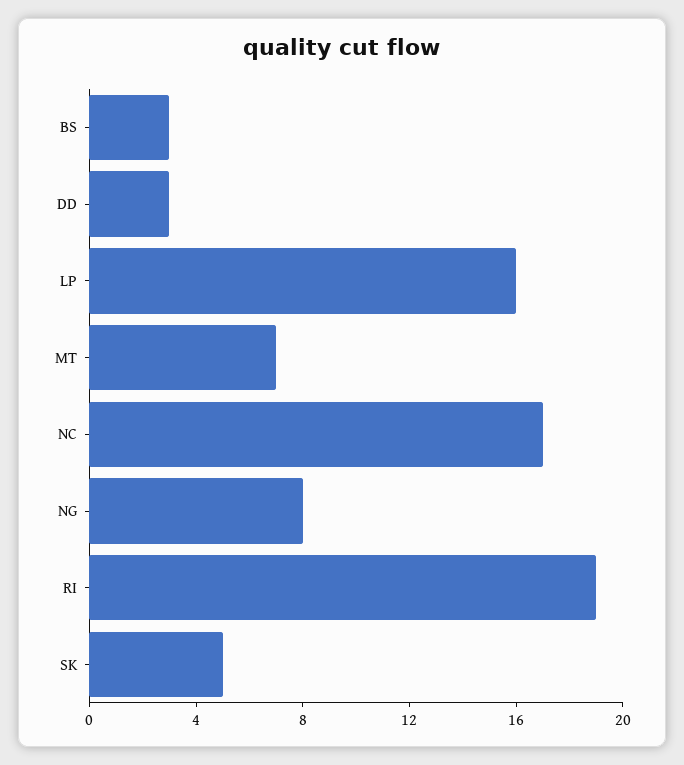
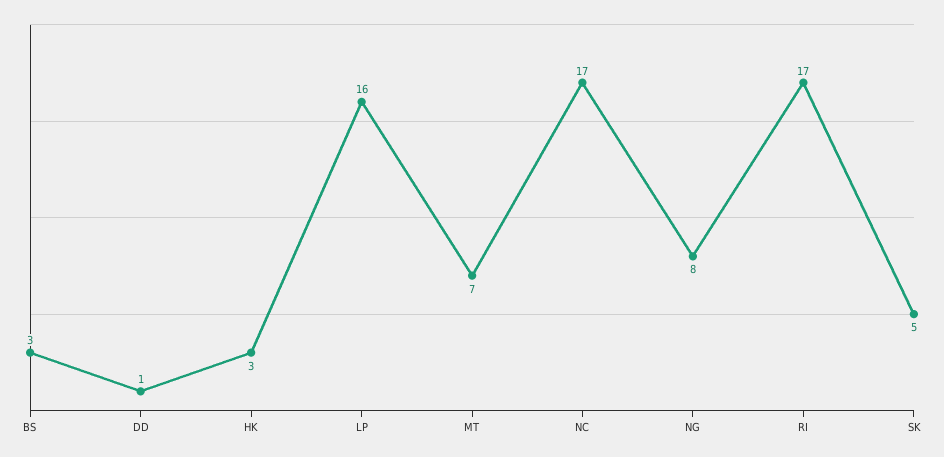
  {
    "BS": 3,
-   "DD": 3,
+   "DD": 1,
    "LP": 16,
    "MT": 7,
    "NC": 17,
    "NG": 8,
-   "RI": 19,
+   "RI": 17,
-   "SK": 5
+   "SK": 5,
+   "HK": 3
  }

